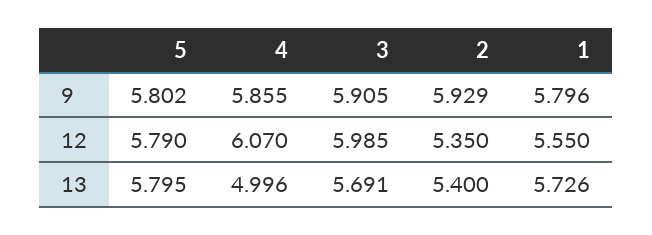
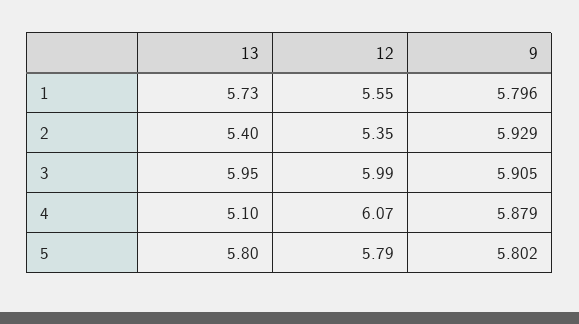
  {
    "5": {
      "9": 5.802,
      "12": 5.79,
      "13": 5.795
    },
    "4": {
-     "9": 5.855,
+     "9": 5.879,
      "12": 6.07,
-     "13": 4.996
+     "13": 5.1
    },
    "3": {
      "9": 5.905,
      "12": 5.985,
-     "13": 5.691
+     "13": 5.95
    },
    "2": {
      "9": 5.929,
      "12": 5.35,
      "13": 5.4
    },
    "1": {
      "9": 5.796,
      "12": 5.55,
      "13": 5.726
    }
  }

